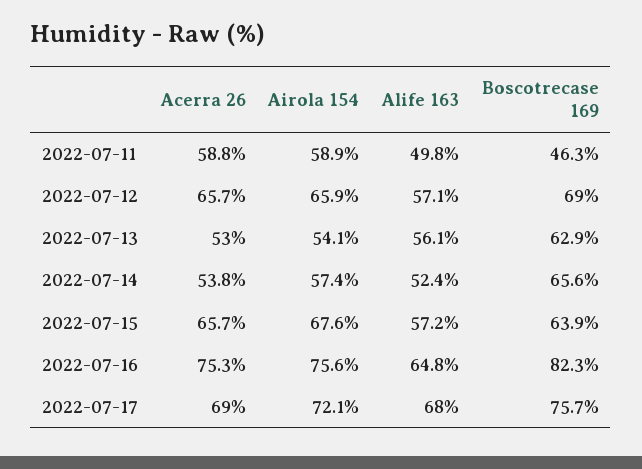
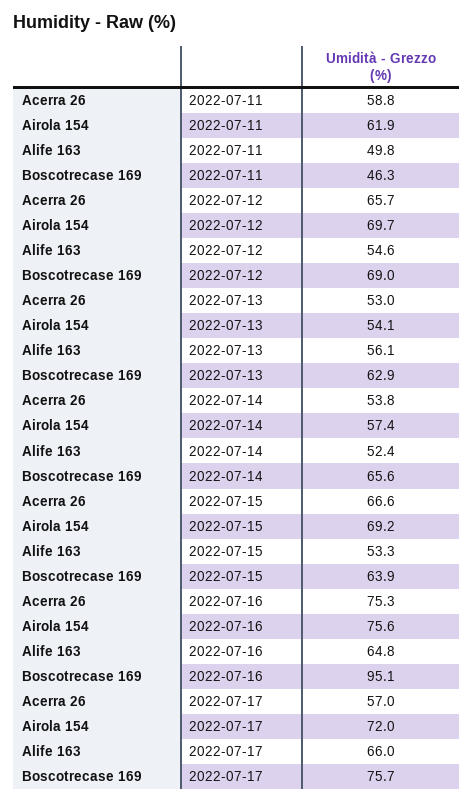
  {
    "Acerra 26": {
      "2022-07-11": 58.8,
      "2022-07-12": 65.7,
      "2022-07-13": 53,
      "2022-07-14": 53.8,
-     "2022-07-15": 65.7,
+     "2022-07-15": 66.6,
      "2022-07-16": 75.3,
-     "2022-07-17": 69
+     "2022-07-17": 57
    },
    "Airola 154": {
-     "2022-07-11": 58.9,
+     "2022-07-11": 61.9,
-     "2022-07-12": 65.9,
+     "2022-07-12": 69.7,
      "2022-07-13": 54.1,
      "2022-07-14": 57.4,
-     "2022-07-15": 67.6,
+     "2022-07-15": 69.2,
      "2022-07-16": 75.6,
-     "2022-07-17": 72.1
+     "2022-07-17": 72
    },
    "Alife 163": {
      "2022-07-11": 49.8,
-     "2022-07-12": 57.1,
+     "2022-07-12": 54.6,
      "2022-07-13": 56.1,
      "2022-07-14": 52.4,
-     "2022-07-15": 57.2,
+     "2022-07-15": 53.3,
      "2022-07-16": 64.8,
-     "2022-07-17": 68
+     "2022-07-17": 66
    },
    "Boscotrecase 169": {
      "2022-07-11": 46.3,
      "2022-07-12": 69,
      "2022-07-13": 62.9,
      "2022-07-14": 65.6,
      "2022-07-15": 63.9,
-     "2022-07-16": 82.3,
+     "2022-07-16": 95.1,
      "2022-07-17": 75.7
    }
  }

